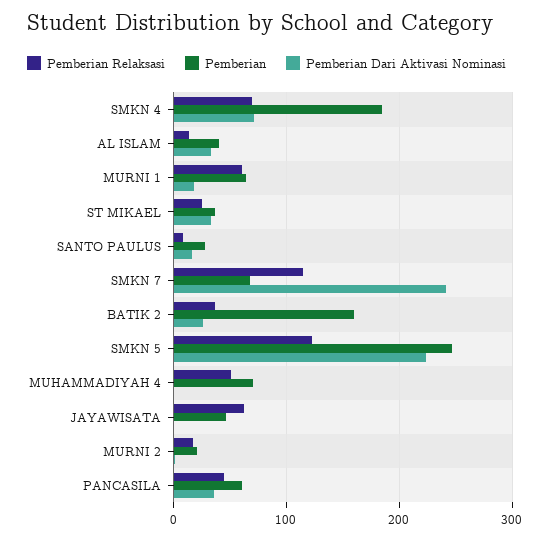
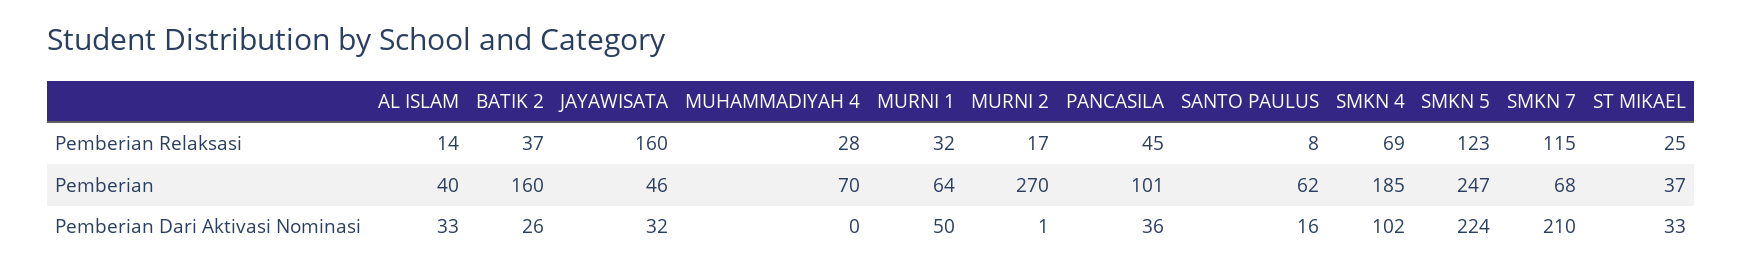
  {
    "Pemberian Relaksasi": {
      "SMKN 4": 69,
      "AL ISLAM": 14,
-     "MURNI 1": 60,
+     "MURNI 1": 32,
      "ST MIKAEL": 25,
      "SANTO PAULUS": 8,
      "SMKN 7": 115,
      "BATIK 2": 37,
      "SMKN 5": 123,
-     "MUHAMMADIYAH 4": 50,
+     "MUHAMMADIYAH 4": 28,
-     "JAYAWISATA": 60,
+     "JAYAWISATA": 160,
      "MURNI 2": 17,
      "PANCASILA": 45
    },
    "Pemberian": {
      "SMKN 4": 185,
      "AL ISLAM": 40,
      "MURNI 1": 64,
      "ST MIKAEL": 37,
-     "SANTO PAULUS": 30,
+     "SANTO PAULUS": 62,
      "SMKN 7": 68,
      "BATIK 2": 160,
      "SMKN 5": 247,
      "MUHAMMADIYAH 4": 70,
      "JAYAWISATA": 46,
-     "MURNI 2": 20,
+     "MURNI 2": 270,
-     "PANCASILA": 60
+     "PANCASILA": 101
    },
    "Pemberian Dari Aktivasi Nominasi": {
-     "SMKN 4": 70,
+     "SMKN 4": 102,
      "AL ISLAM": 33,
-     "MURNI 1": 20,
+     "MURNI 1": 50,
      "ST MIKAEL": 33,
      "SANTO PAULUS": 16,
-     "SMKN 7": 240,
+     "SMKN 7": 210,
      "BATIK 2": 26,
      "SMKN 5": 224,
      "MUHAMMADIYAH 4": 0,
-     "JAYAWISATA": 0,
+     "JAYAWISATA": 32,
      "MURNI 2": 1,
      "PANCASILA": 36
    }
  }

